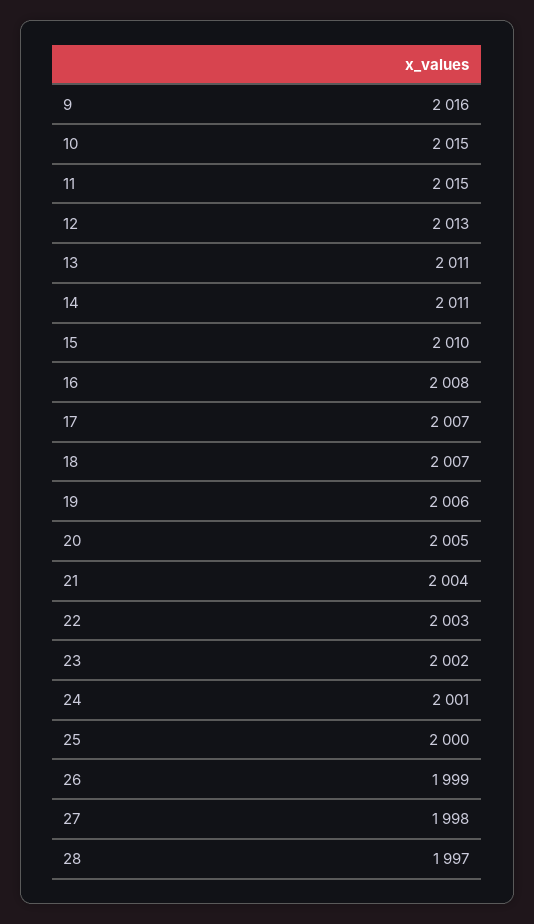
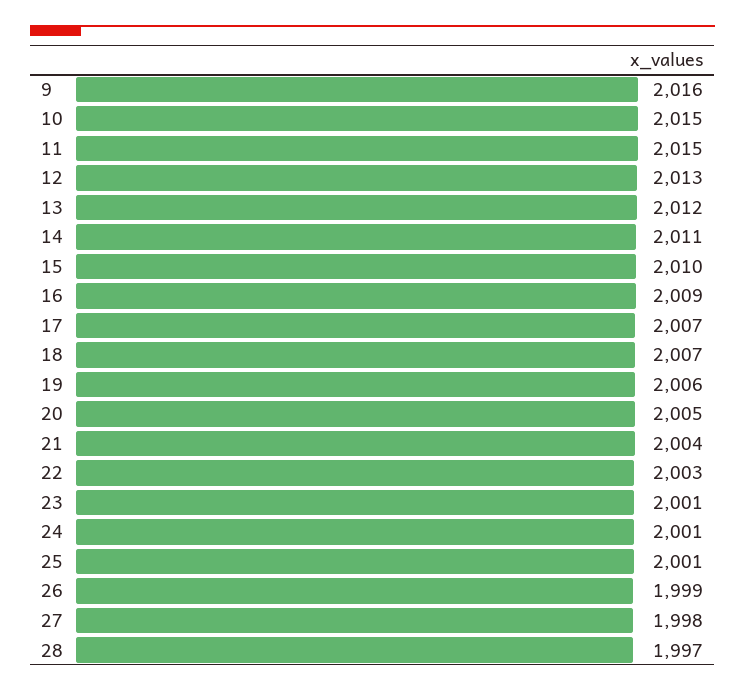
  {
    "9": 2016,
    "10": 2015,
    "11": 2015,
    "12": 2013,
-   "13": 2011,
+   "13": 2012,
    "14": 2011,
    "15": 2010,
-   "16": 2008,
+   "16": 2009,
    "17": 2007,
    "18": 2007,
    "19": 2006,
    "20": 2005,
    "21": 2004,
    "22": 2003,
-   "23": 2002,
+   "23": 2001,
    "24": 2001,
-   "25": 2000,
+   "25": 2001,
    "26": 1999,
    "27": 1998,
    "28": 1997
  }

